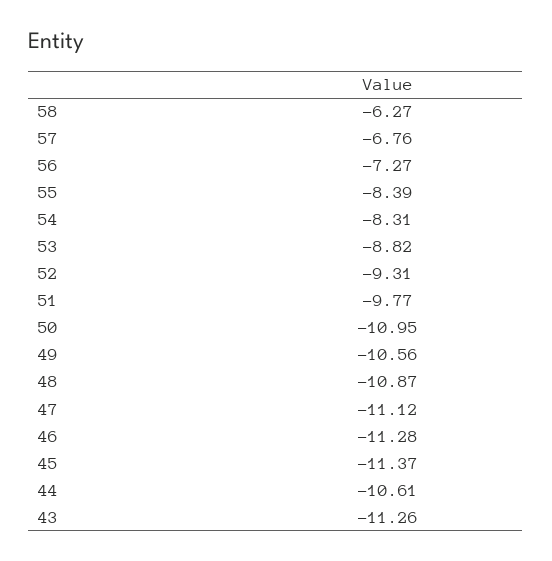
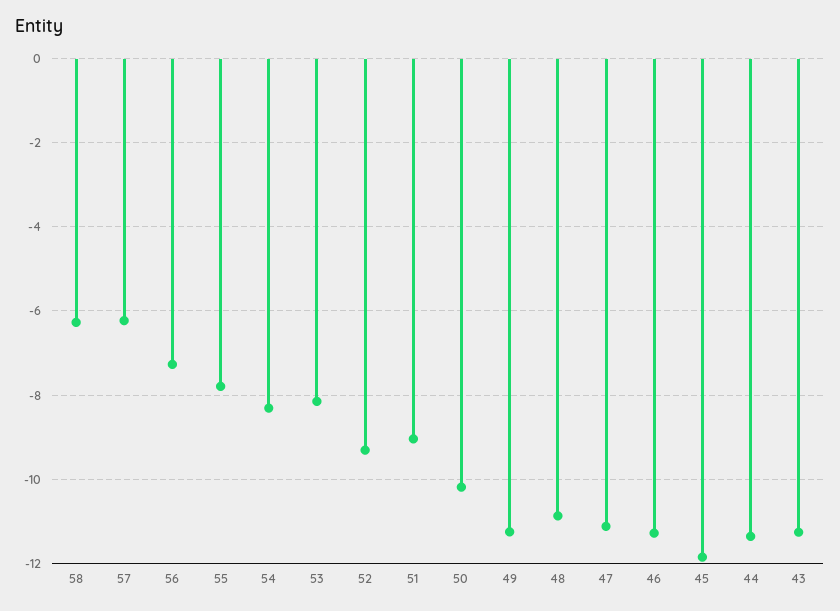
  {
    "58": -6.27,
-   "57": -6.76,
+   "57": -6.2,
    "56": -7.27,
-   "55": -8.39,
+   "55": -7.8,
    "54": -8.31,
-   "53": -8.82,
+   "53": -8.2,
    "52": -9.31,
-   "51": -9.77,
+   "51": -9,
-   "50": -10.95,
+   "50": -10.2,
-   "49": -10.56,
+   "49": -11.2,
    "48": -10.87,
    "47": -11.12,
    "46": -11.28,
-   "45": -11.37,
+   "45": -11.8,
-   "44": -10.61,
+   "44": -11.4,
    "43": -11.26
  }

